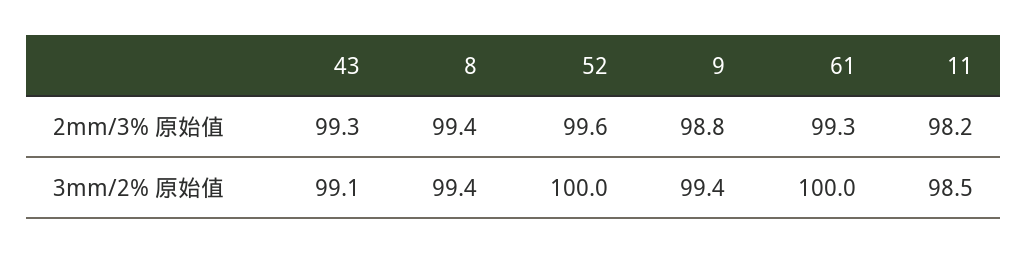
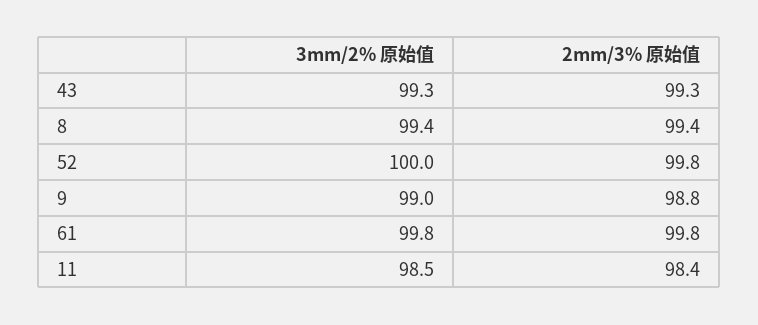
  {
    "43": {
      "2mm/3% 原始值": 99.3,
-     "3mm/2% 原始值": 99.1
+     "3mm/2% 原始值": 99.3
    },
    "8": {
      "2mm/3% 原始值": 99.4,
      "3mm/2% 原始值": 99.4
    },
    "52": {
-     "2mm/3% 原始值": 99.6,
+     "2mm/3% 原始值": 99.8,
      "3mm/2% 原始值": 100
    },
    "9": {
      "2mm/3% 原始值": 98.8,
-     "3mm/2% 原始值": 99.4
+     "3mm/2% 原始值": 99
    },
    "61": {
-     "2mm/3% 原始值": 99.3,
+     "2mm/3% 原始值": 99.8,
-     "3mm/2% 原始值": 100
+     "3mm/2% 原始值": 99.8
    },
    "11": {
-     "2mm/3% 原始值": 98.2,
+     "2mm/3% 原始值": 98.4,
      "3mm/2% 原始值": 98.5
    }
  }

